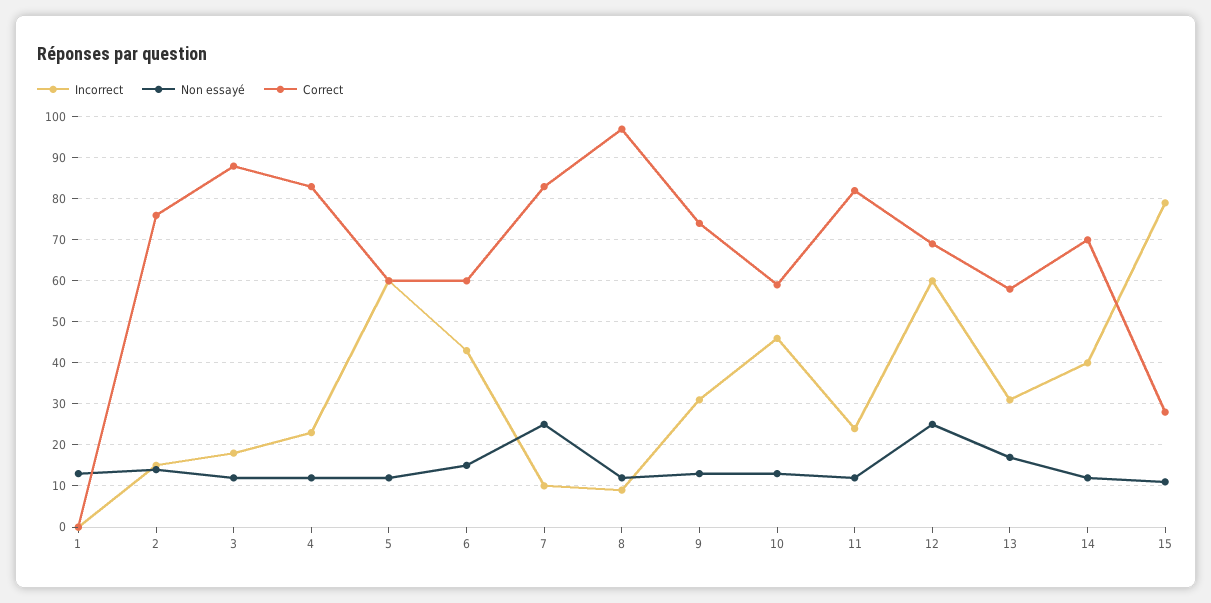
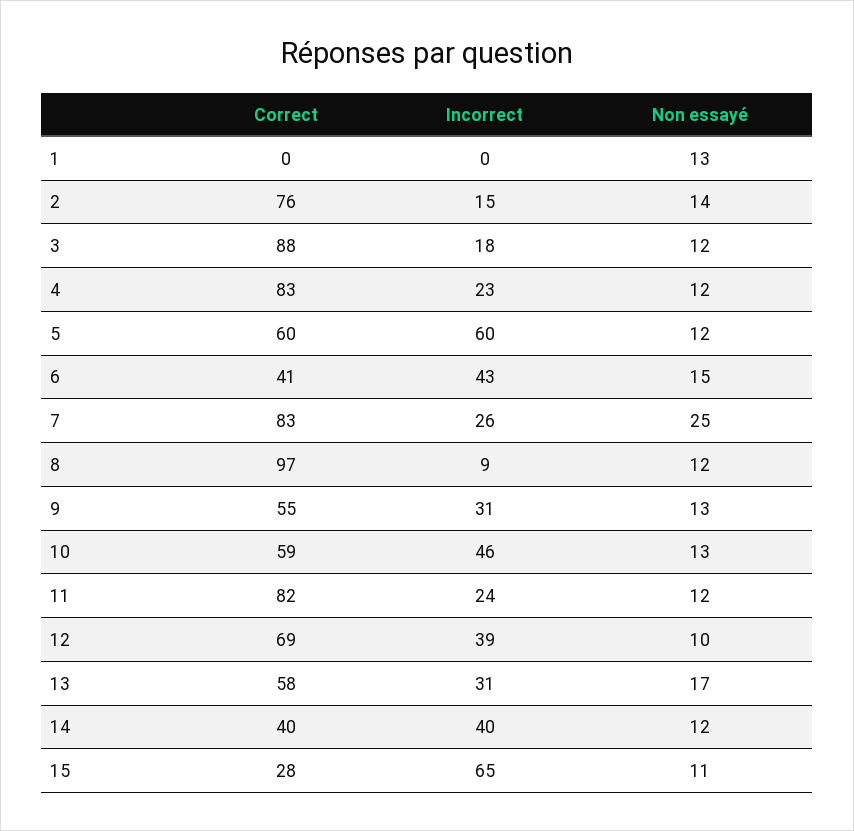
  {
    "Incorrect": {
      "1": 0,
      "2": 15,
      "3": 18,
      "4": 23,
      "5": 60,
      "6": 43,
-     "7": 10,
+     "7": 26,
      "8": 9,
      "9": 31,
      "10": 46,
      "11": 24,
-     "12": 60,
+     "12": 39,
      "13": 31,
      "14": 40,
-     "15": 80
+     "15": 65
    },
    "Non essayé": {
      "1": 13,
      "2": 14,
      "3": 12,
      "4": 12,
      "5": 12,
      "6": 15,
      "7": 25,
      "8": 12,
      "9": 13,
      "10": 13,
      "11": 12,
-     "12": 25,
+     "12": 10,
      "13": 17,
      "14": 12,
      "15": 11
    },
    "Correct": {
      "1": 0,
      "2": 76,
      "3": 88,
      "4": 83,
      "5": 60,
-     "6": 60,
+     "6": 41,
      "7": 83,
      "8": 97,
-     "9": 75,
+     "9": 55,
      "10": 59,
      "11": 82,
      "12": 69,
      "13": 58,
-     "14": 70,
+     "14": 40,
      "15": 28
    }
  }

